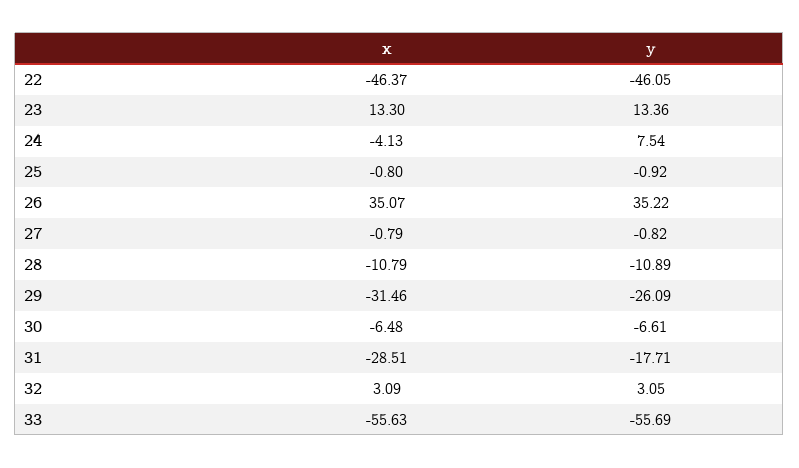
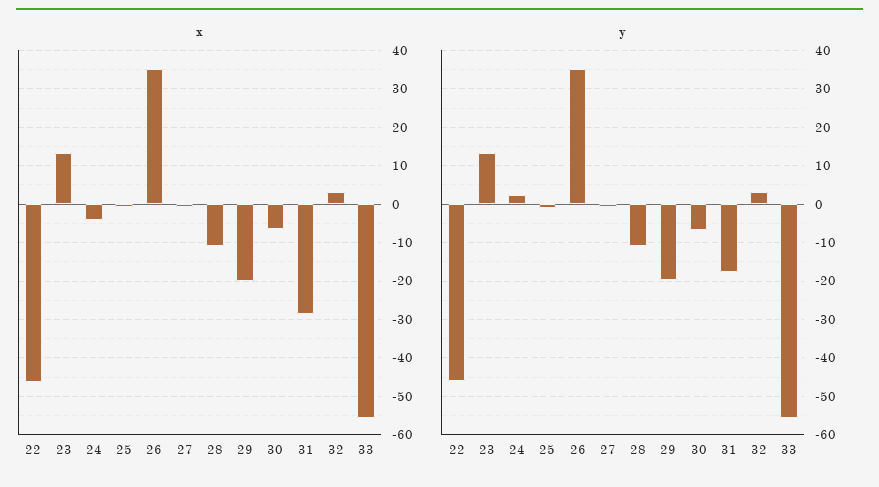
  {
    "x": {
      "22": -46.37,
      "23": 13.3,
      "24": -4.13,
      "25": -0.8,
      "26": 35.07,
      "27": -0.79,
      "28": -10.79,
-     "29": -31.46,
+     "29": -20,
      "30": -6.48,
      "31": -28.51,
      "32": 3.09,
      "33": -55.63
    },
    "y": {
      "22": -46.05,
      "23": 13.36,
-     "24": 7.54,
+     "24": 2,
      "25": -0.92,
      "26": 35.22,
      "27": -0.82,
      "28": -10.89,
-     "29": -26.09,
+     "29": -20,
      "30": -6.61,
      "31": -17.71,
      "32": 3.05,
      "33": -55.69
    }
  }

